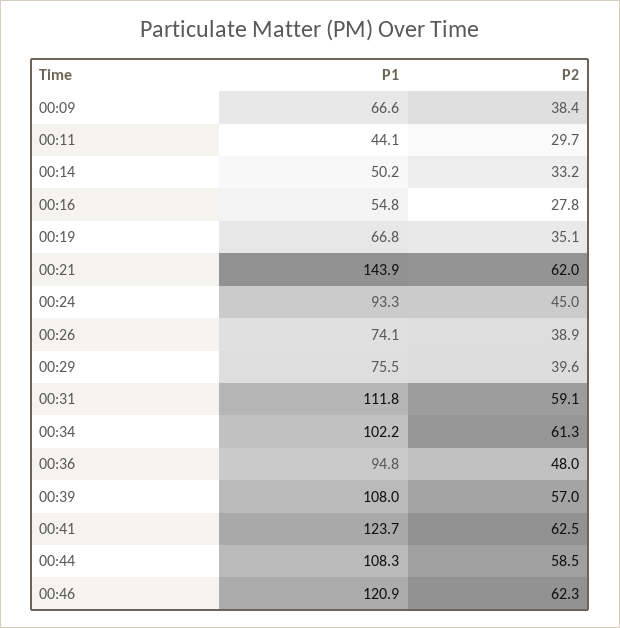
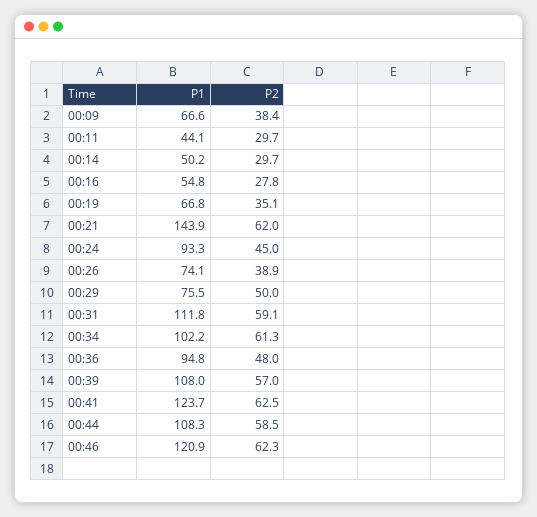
  {
    "P1": {
      "00:09": 66.6,
      "00:11": 44.1,
      "00:14": 50.2,
      "00:16": 54.8,
      "00:19": 66.8,
      "00:21": 143.9,
      "00:24": 93.3,
      "00:26": 74.1,
      "00:29": 75.5,
      "00:31": 111.8,
      "00:34": 102.2,
      "00:36": 94.8,
      "00:39": 108,
      "00:41": 123.7,
      "00:44": 108.3,
      "00:46": 120.9
    },
    "P2": {
      "00:09": 38.4,
      "00:11": 29.7,
-     "00:14": 33.2,
+     "00:14": 29.7,
      "00:16": 27.8,
      "00:19": 35.1,
      "00:21": 62,
      "00:24": 45,
      "00:26": 38.9,
-     "00:29": 39.6,
+     "00:29": 50,
      "00:31": 59.1,
      "00:34": 61.3,
      "00:36": 48,
      "00:39": 57,
      "00:41": 62.5,
      "00:44": 58.5,
      "00:46": 62.3
    }
  }

